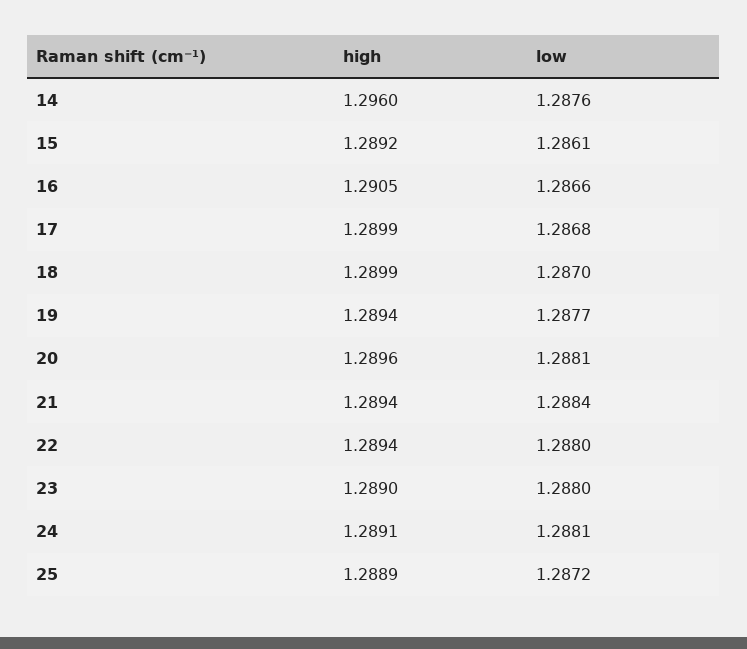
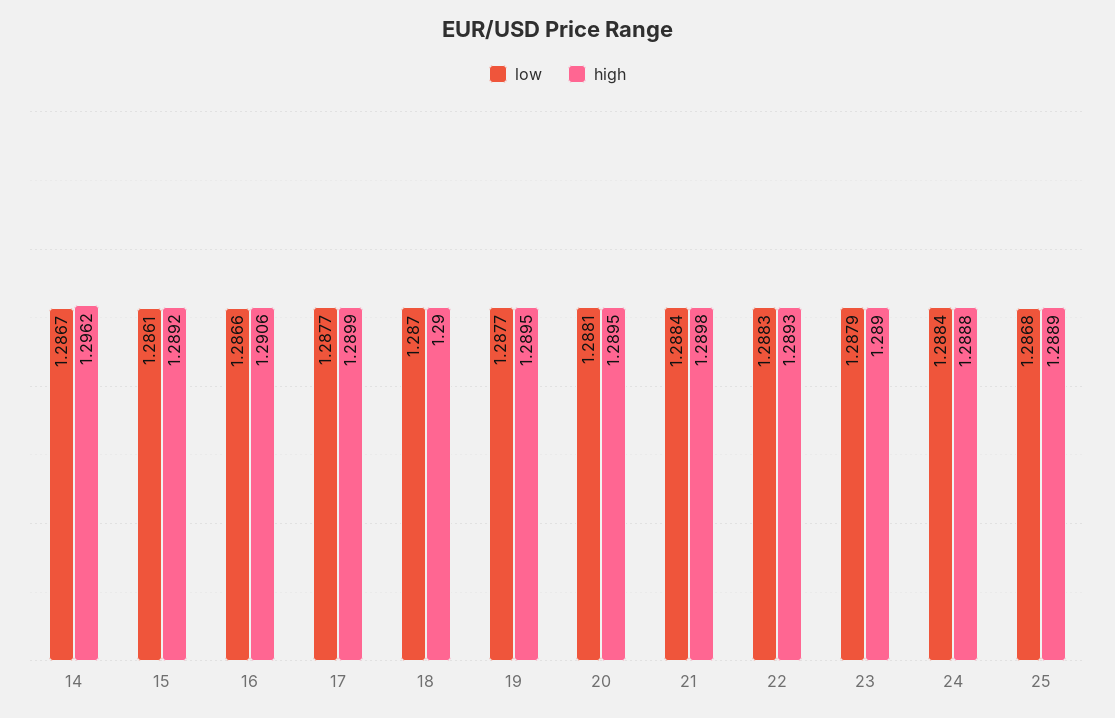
  {
    "high": {
-     "14": 1.296,
+     "14": 1.2962,
      "15": 1.2892,
-     "16": 1.2905,
+     "16": 1.2906,
      "17": 1.2899,
-     "18": 1.2899,
+     "18": 1.29,
-     "19": 1.2894,
+     "19": 1.2895,
-     "20": 1.2896,
+     "20": 1.2895,
-     "21": 1.2894,
+     "21": 1.2898,
-     "22": 1.2894,
+     "22": 1.2893,
      "23": 1.289,
-     "24": 1.2891,
+     "24": 1.2888,
      "25": 1.2889
    },
    "low": {
-     "14": 1.2876,
+     "14": 1.2867,
      "15": 1.2861,
      "16": 1.2866,
-     "17": 1.2868,
+     "17": 1.2877,
      "18": 1.287,
      "19": 1.2877,
      "20": 1.2881,
      "21": 1.2884,
-     "22": 1.288,
+     "22": 1.2883,
-     "23": 1.288,
+     "23": 1.2879,
-     "24": 1.2881,
+     "24": 1.2884,
-     "25": 1.2872
+     "25": 1.2868
    }
  }

